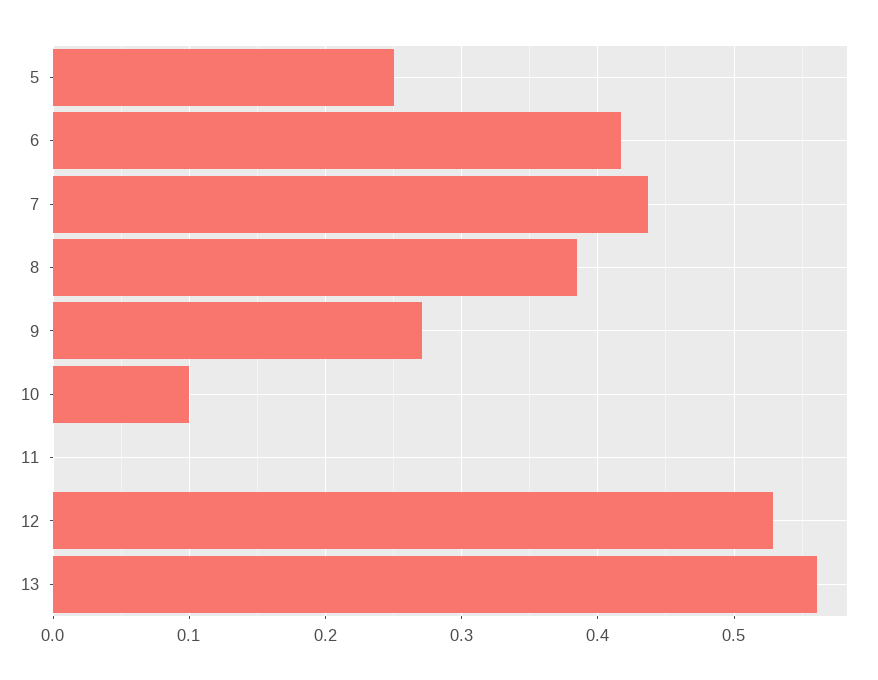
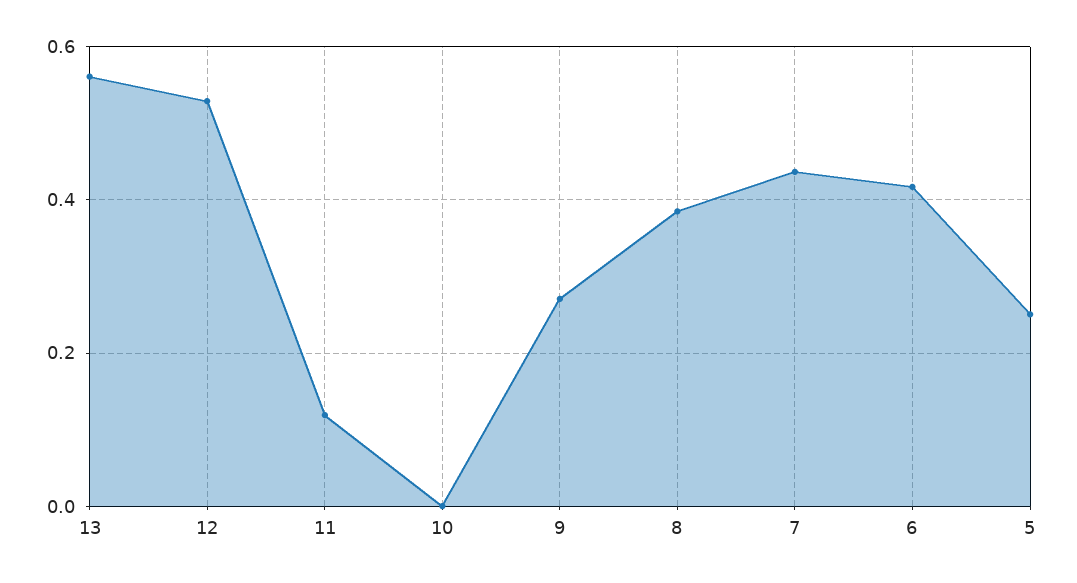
  {
    "5": 0.25,
    "6": 0.42,
    "7": 0.44,
    "8": 0.39,
    "9": 0.27,
-   "10": 0.1,
+   "10": 0,
-   "11": 0,
+   "11": 0.12,
    "12": 0.53,
    "13": 0.56
  }

